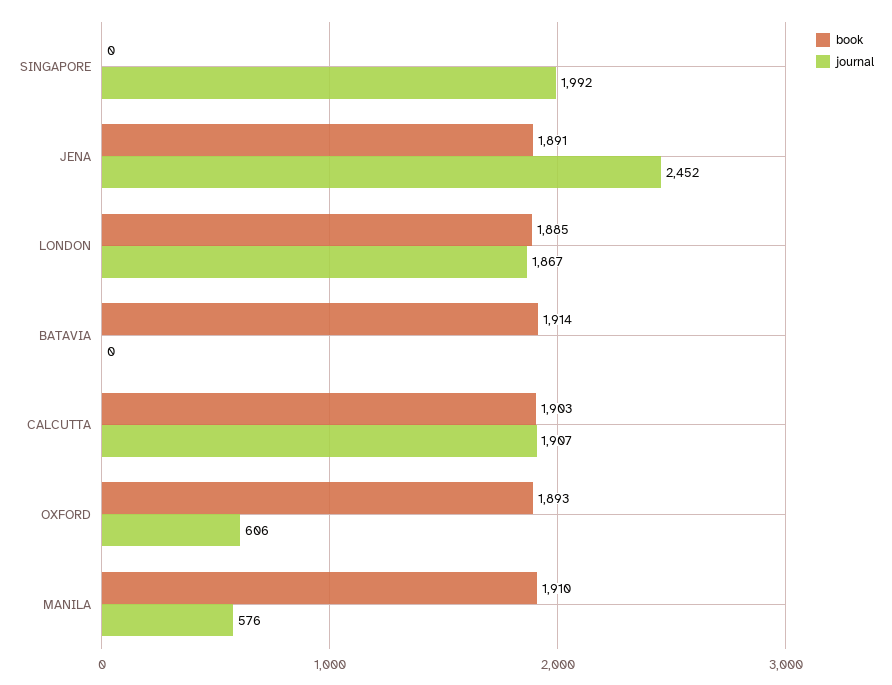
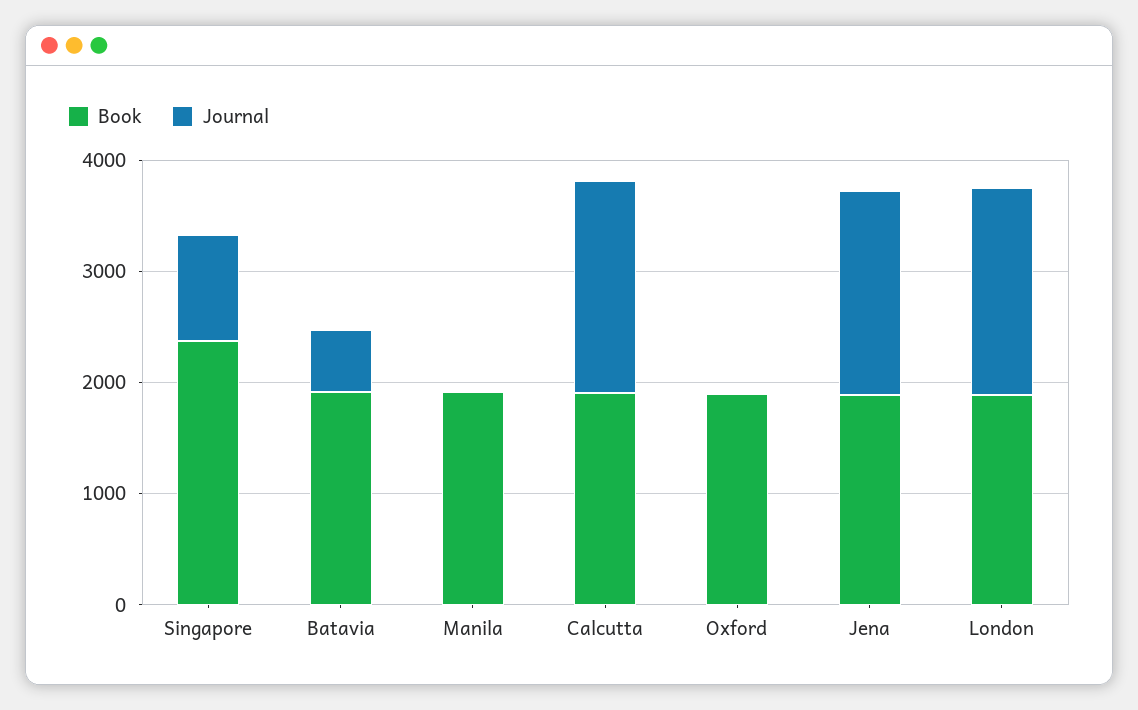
  {
    "book": {
-     "SINGAPORE": 0,
+     "SINGAPORE": 2400,
      "JENA": 1891,
      "LONDON": 1885,
      "BATAVIA": 1914,
      "CALCUTTA": 1903,
      "OXFORD": 1893,
      "MANILA": 1910
    },
    "journal": {
-     "SINGAPORE": 1992,
+     "SINGAPORE": 1000,
-     "JENA": 2452,
+     "JENA": 1800,
      "LONDON": 1867,
-     "BATAVIA": 0,
+     "BATAVIA": 600,
      "CALCUTTA": 1907,
-     "OXFORD": 606,
+     "OXFORD": 0,
-     "MANILA": 576
+     "MANILA": 0
    }
  }

